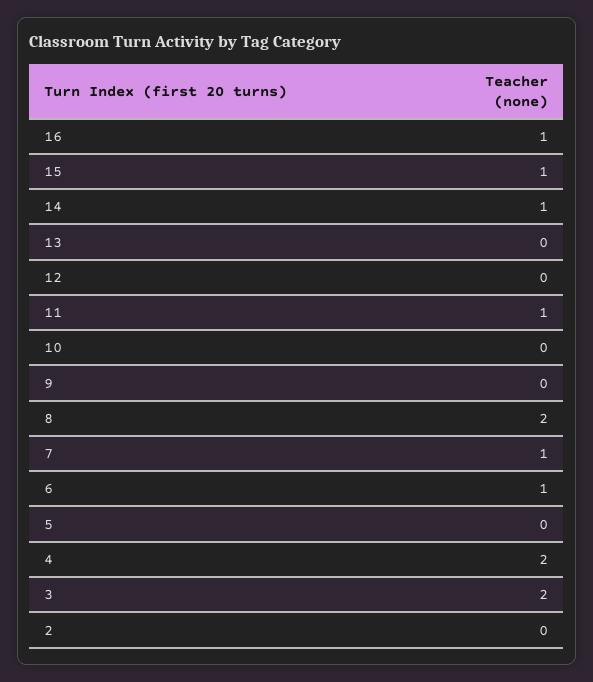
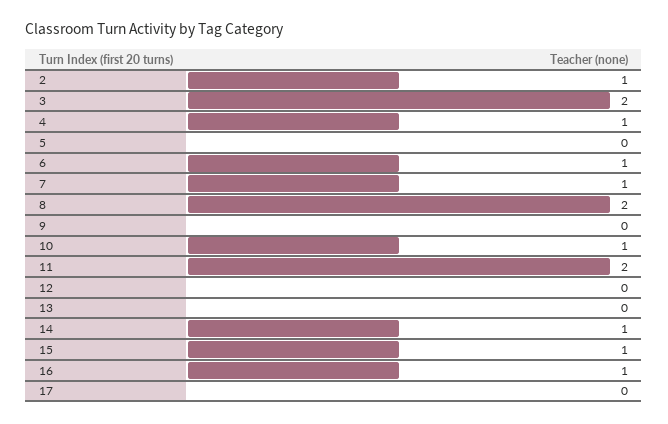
  {
    "16": 1,
    "15": 1,
    "14": 1,
    "13": 0,
    "12": 0,
-   "11": 1,
+   "11": 2,
-   "10": 0,
+   "10": 1,
    "9": 0,
    "8": 2,
    "7": 1,
    "6": 1,
    "5": 0,
-   "4": 2,
+   "4": 1,
    "3": 2,
-   "2": 0
+   "2": 1,
+   "17": 0
  }

